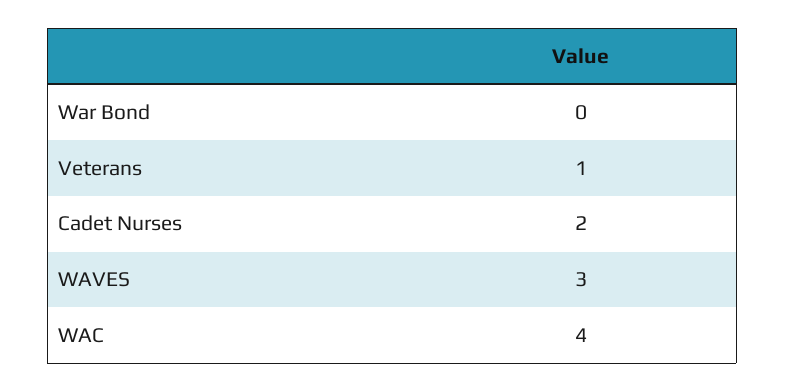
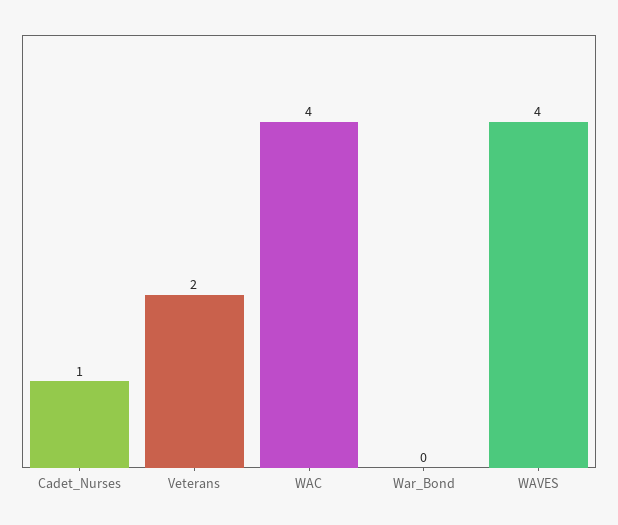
  {
    "War Bond": 0,
-   "Veterans": 1,
+   "Veterans": 2,
-   "Cadet Nurses": 2,
+   "Cadet Nurses": 1,
-   "WAVES": 3,
+   "WAVES": 4,
    "WAC": 4
  }

